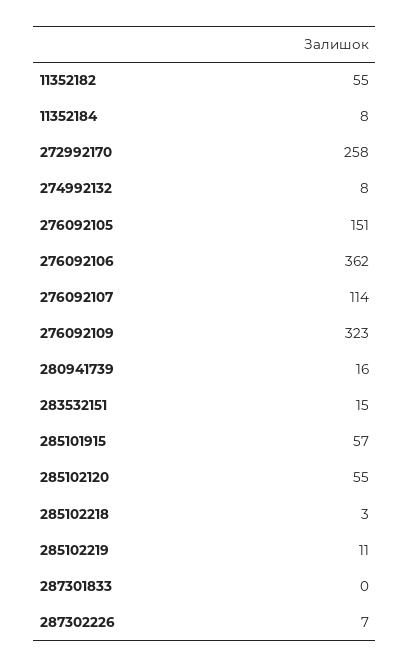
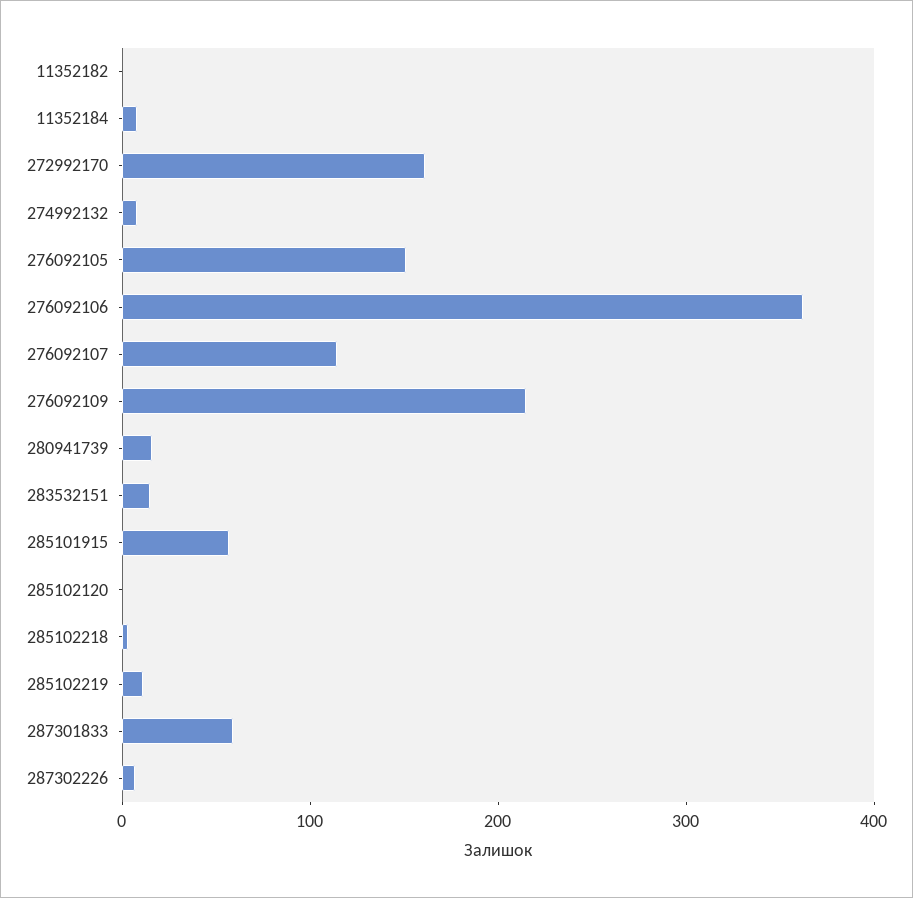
  {
-   "11352182": 55,
+   "11352182": 0,
    "11352184": 8,
-   "272992170": 258,
+   "272992170": 160,
    "274992132": 8,
    "276092105": 151,
    "276092106": 362,
    "276092107": 114,
-   "276092109": 323,
+   "276092109": 220,
    "280941739": 16,
    "283532151": 15,
    "285101915": 57,
-   "285102120": 55,
+   "285102120": 0,
    "285102218": 3,
    "285102219": 11,
-   "287301833": 0,
+   "287301833": 60,
    "287302226": 7
  }

